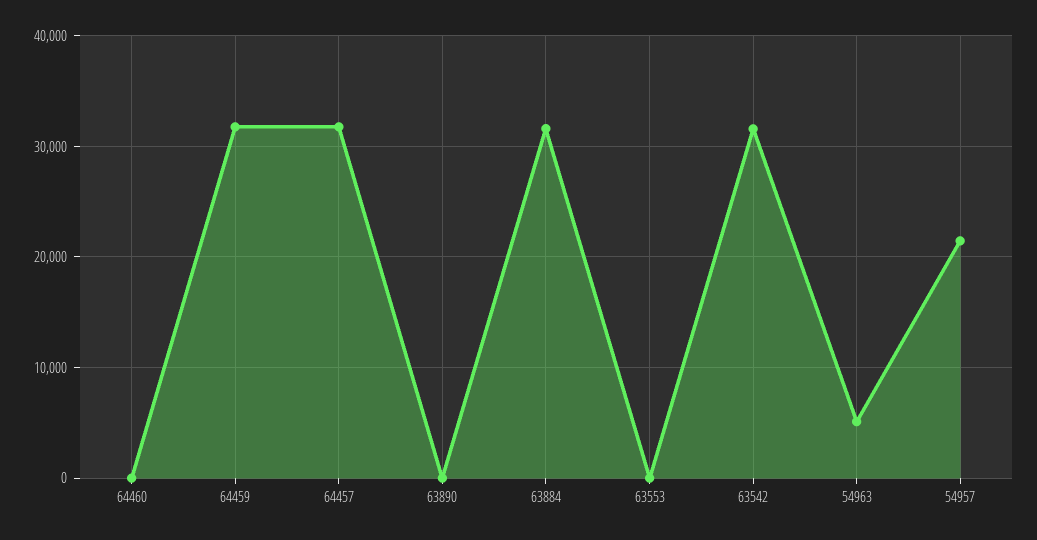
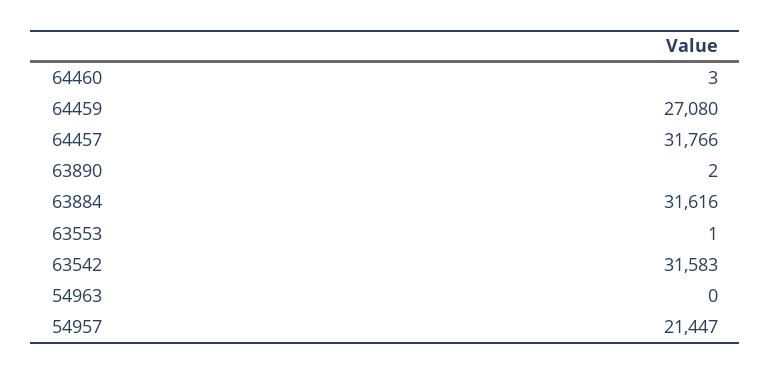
  {
    "64460": 3,
-   "64459": 32000,
+   "64459": 27080,
    "64457": 31766,
    "63890": 2,
    "63884": 31616,
    "63553": 1,
    "63542": 31583,
-   "54963": 5000,
+   "54963": 0,
    "54957": 21447
  }

